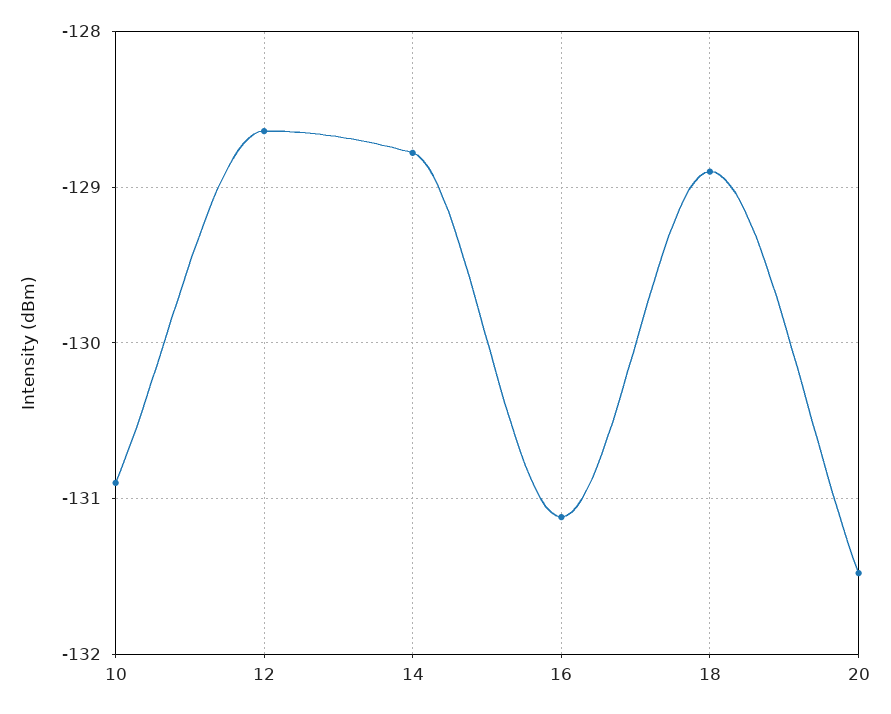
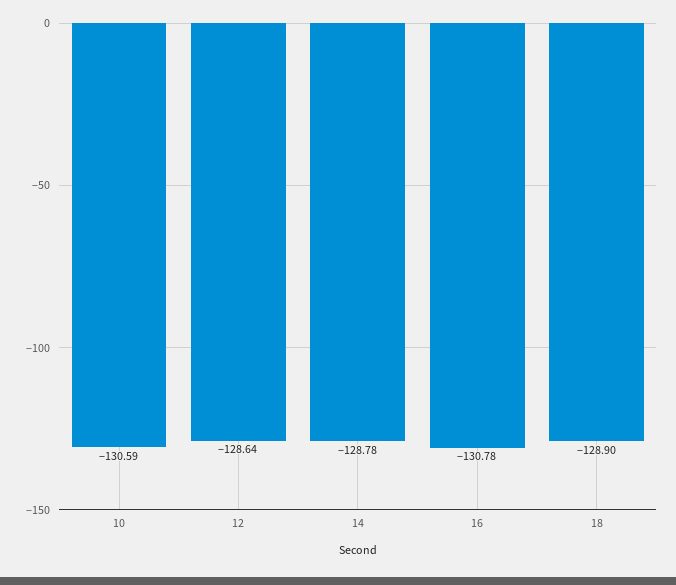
  {
-   "10": -130.9,
+   "10": -130.59,
    "12": -128.64,
    "14": -128.78,
-   "16": -131.1,
+   "16": -130.78,
-   "18": -128.9,
+   "18": -128.9
-   "20": -131.5
  }

